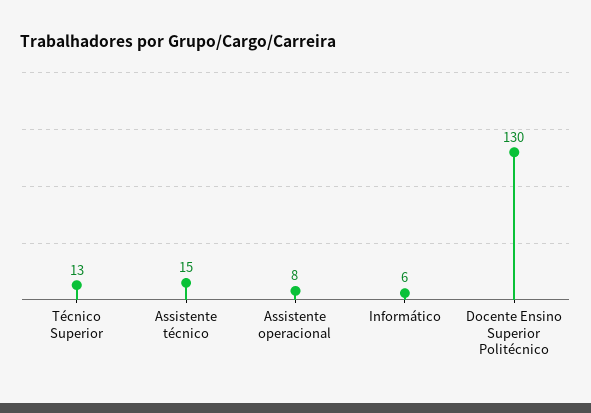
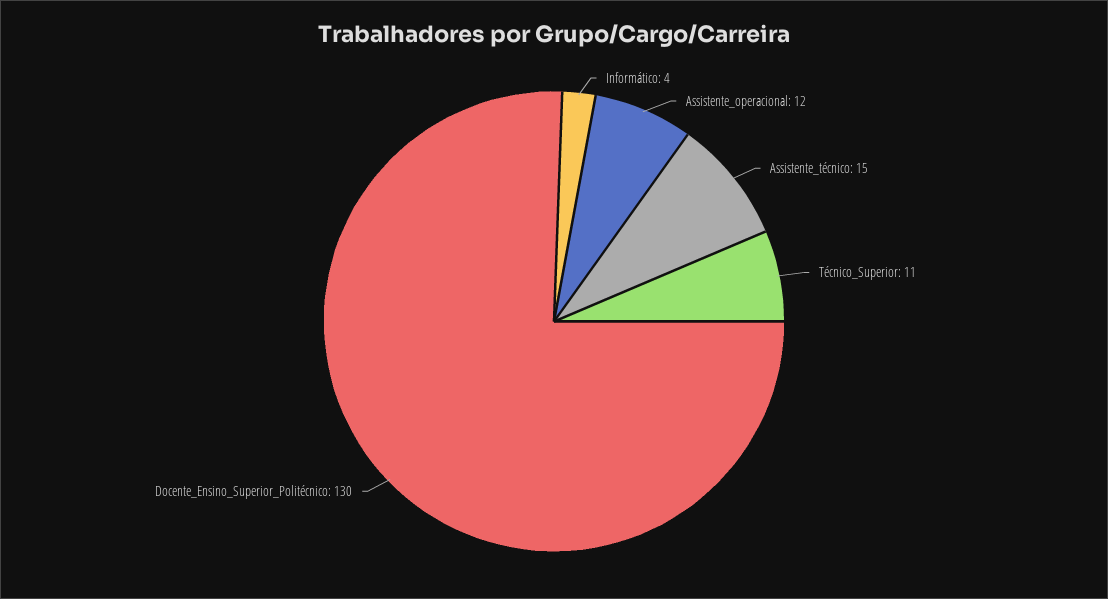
  {
-   "Técnico Superior": 13,
+   "Técnico Superior": 11,
    "Assistente técnico": 15,
-   "Assistente operacional": 8,
+   "Assistente operacional": 12,
-   "Informático": 6,
+   "Informático": 4,
    "Docente Ensino Superior Politécnico": 130
  }

